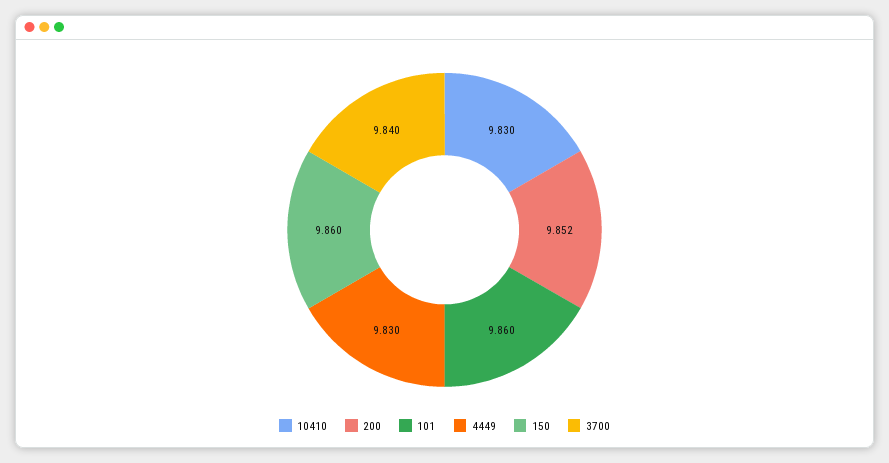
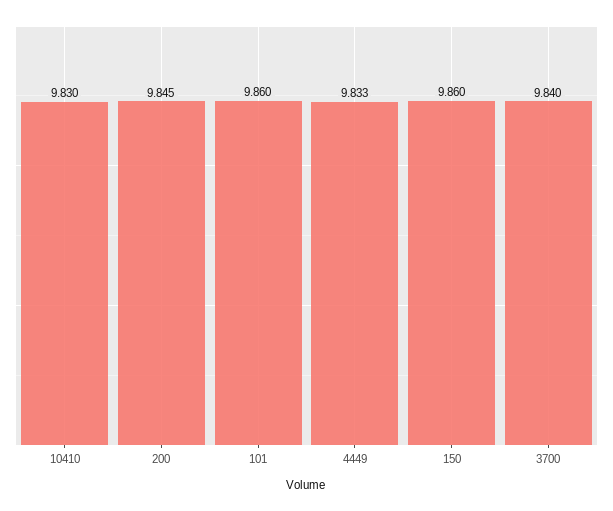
  {
    "10410": 9.83,
-   "200": 9.852,
+   "200": 9.845,
    "101": 9.86,
-   "4449": 9.83,
+   "4449": 9.833,
    "150": 9.86,
    "3700": 9.84
  }

